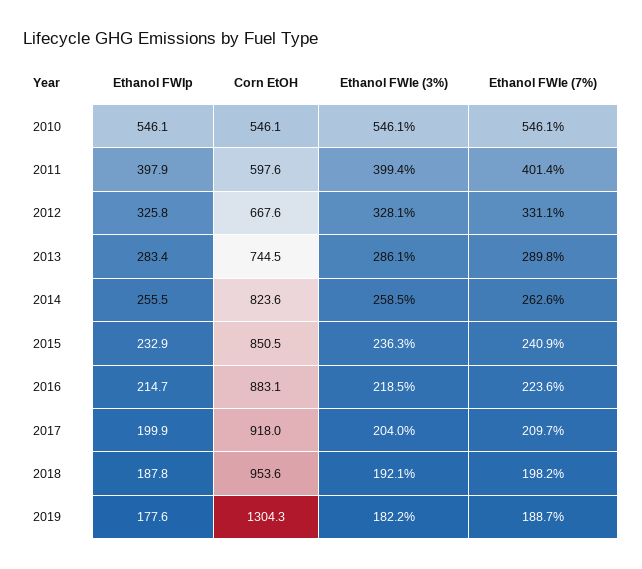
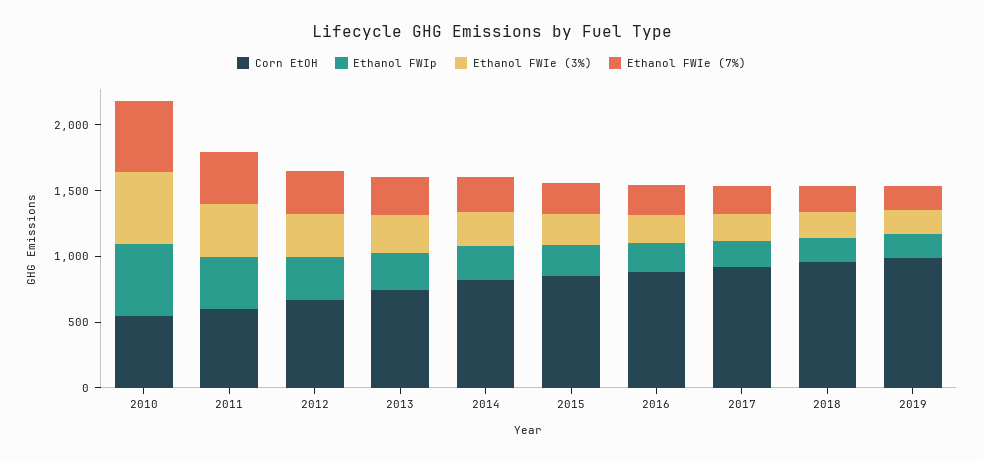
  {
    "Ethanol FWIp": {
      "2010": 546.1,
      "2011": 397.9,
      "2012": 325.8,
      "2013": 283.4,
      "2014": 255.5,
      "2015": 232.9,
      "2016": 214.7,
      "2017": 199.9,
      "2018": 187.8,
      "2019": 177.6
    },
    "Corn EtOH": {
      "2010": 546.1,
      "2011": 597.6,
      "2012": 667.6,
      "2013": 744.5,
      "2014": 823.6,
      "2015": 850.5,
      "2016": 883.1,
      "2017": 918,
      "2018": 953.6,
-     "2019": 1304.3
+     "2019": 1000
    },
    "Ethanol FWIe (3%)": {
      "2010": 546.1,
      "2011": 399.4,
      "2012": 328.1,
      "2013": 286.1,
      "2014": 258.5,
      "2015": 236.3,
      "2016": 218.5,
      "2017": 204,
      "2018": 192.1,
      "2019": 182.2
    },
    "Ethanol FWIe (7%)": {
      "2010": 546.1,
      "2011": 401.4,
      "2012": 331.1,
      "2013": 289.8,
      "2014": 262.6,
      "2015": 240.9,
      "2016": 223.6,
      "2017": 209.7,
      "2018": 198.2,
      "2019": 188.7
    }
  }

